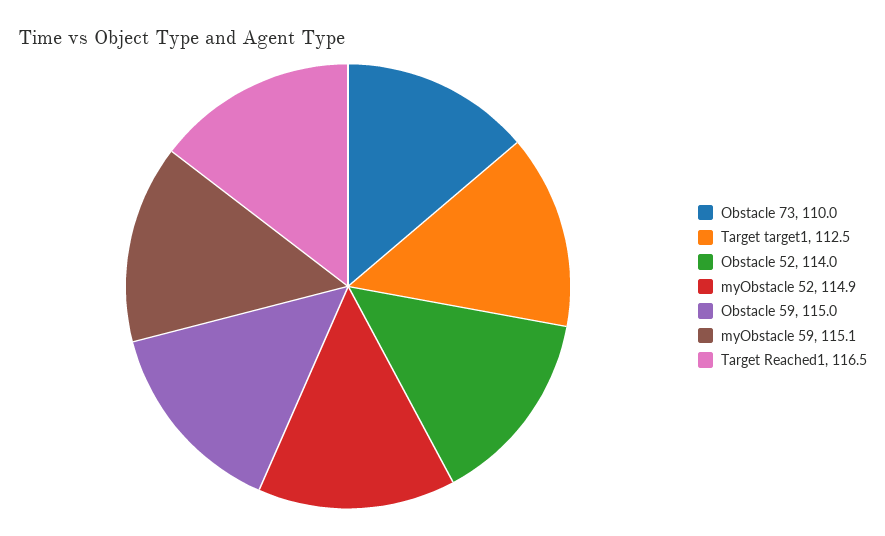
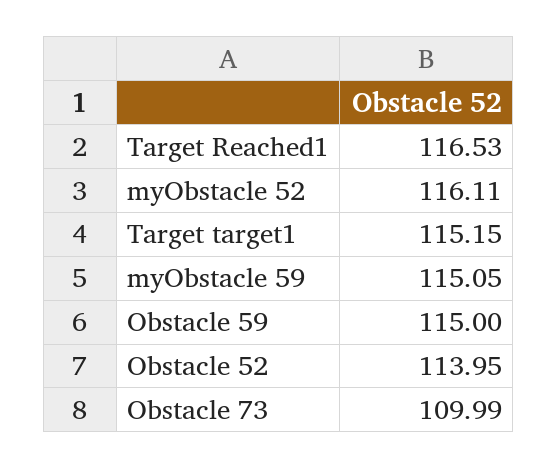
  {
    "Obstacle 73": 109.99,
-   "Target target1": 112.5,
+   "Target target1": 115.15,
    "Obstacle 52": 113.95,
-   "myObstacle 52": 114.9,
+   "myObstacle 52": 116.11,
    "Obstacle 59": 115,
    "myObstacle 59": 115.05,
    "Target Reached1": 116.53
  }

